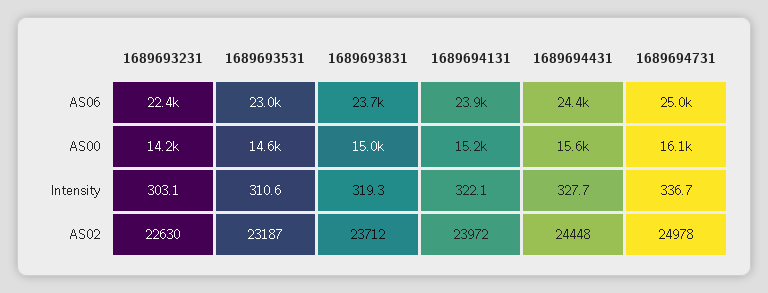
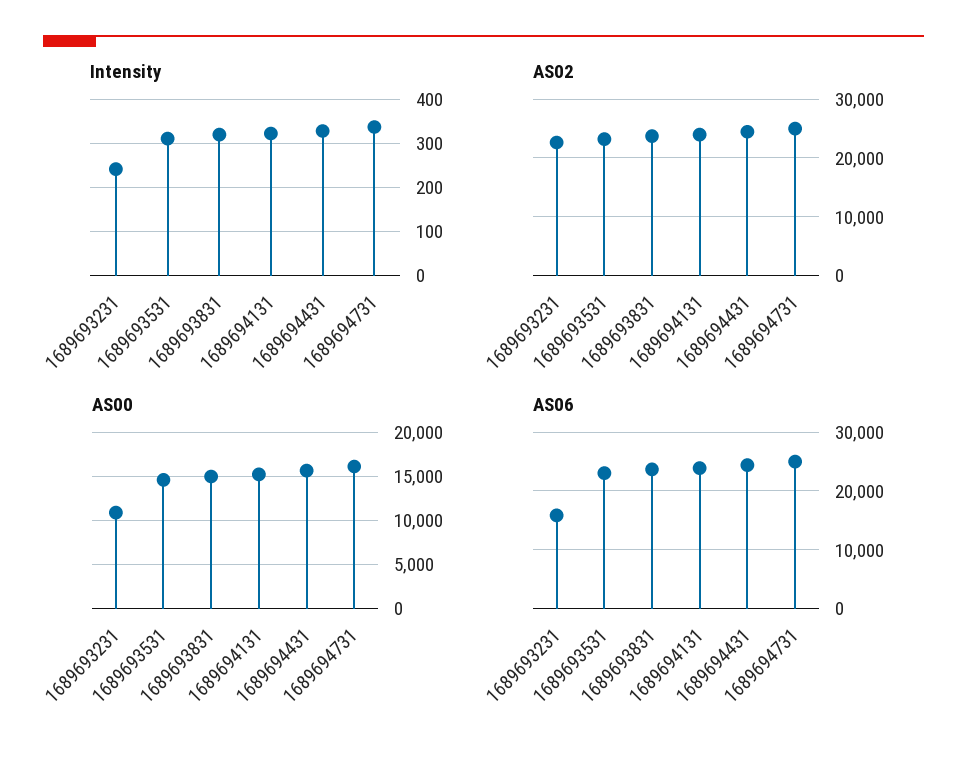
  {
    "AS06": {
-     "1689693231": 22400,
+     "1689693231": 16000,
      "1689693531": 23000,
      "1689693831": 23700,
      "1689694131": 23900,
      "1689694431": 24400,
      "1689694731": 25000
    },
    "AS00": {
-     "1689693231": 14200,
+     "1689693231": 11000,
      "1689693531": 14600,
      "1689693831": 15000,
      "1689694131": 15200,
      "1689694431": 15600,
      "1689694731": 16100
    },
    "Intensity": {
-     "1689693231": 303.1,
+     "1689693231": 240,
      "1689693531": 310.6,
      "1689693831": 319.3,
      "1689694131": 322.1,
      "1689694431": 327.7,
      "1689694731": 336.7
    },
    "AS02": {
      "1689693231": 22630,
      "1689693531": 23187,
      "1689693831": 23712,
      "1689694131": 23972,
      "1689694431": 24448,
      "1689694731": 24978
    }
  }

